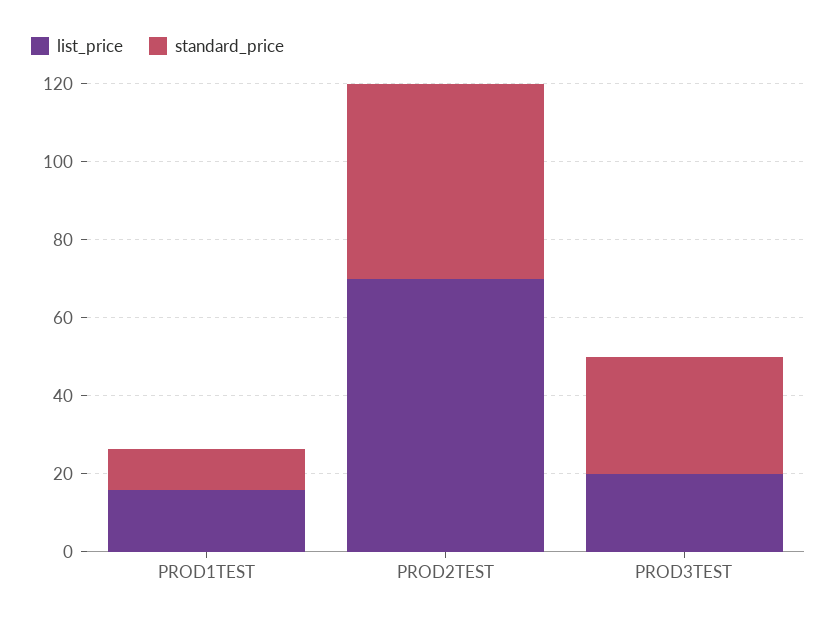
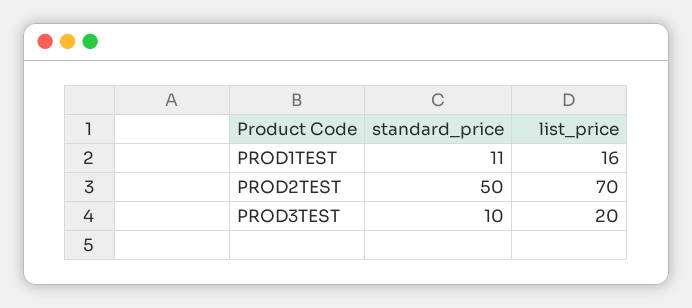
  {
    "list_price": {
      "PROD1TEST": 16,
      "PROD2TEST": 70,
      "PROD3TEST": 20
    },
    "standard_price": {
      "PROD1TEST": 11,
      "PROD2TEST": 50,
-     "PROD3TEST": 30
+     "PROD3TEST": 10
    }
  }

